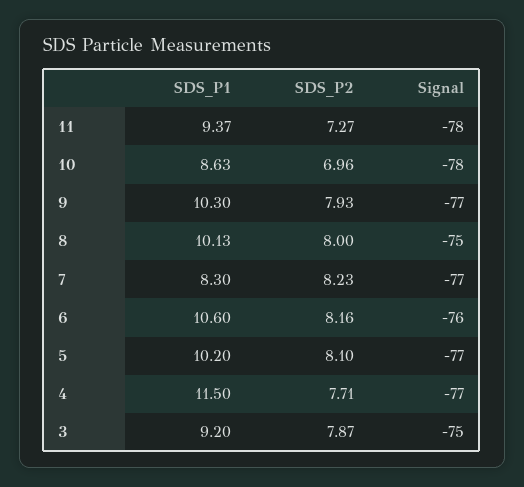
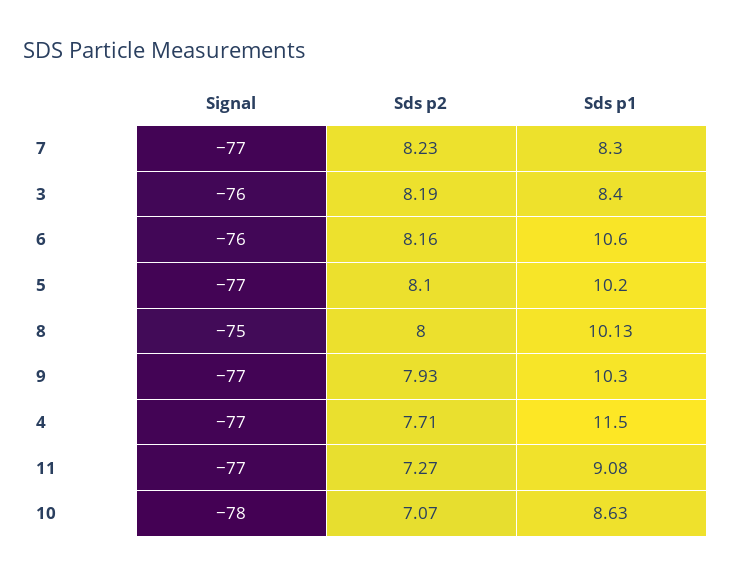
  {
    "SDS_P1": {
-     "11": 9.37,
+     "11": 9.08,
      "10": 8.63,
      "9": 10.3,
      "8": 10.13,
      "7": 8.3,
      "6": 10.6,
      "5": 10.2,
      "4": 11.5,
-     "3": 9.2
+     "3": 8.4
    },
    "SDS_P2": {
      "11": 7.27,
-     "10": 6.96,
+     "10": 7.07,
      "9": 7.93,
      "8": 8,
      "7": 8.23,
      "6": 8.16,
      "5": 8.1,
      "4": 7.71,
-     "3": 7.87
+     "3": 8.19
    },
    "Signal": {
-     "11": -78,
+     "11": -77,
      "10": -78,
      "9": -77,
      "8": -75,
      "7": -77,
      "6": -76,
      "5": -77,
      "4": -77,
-     "3": -75
+     "3": -76
    }
  }

